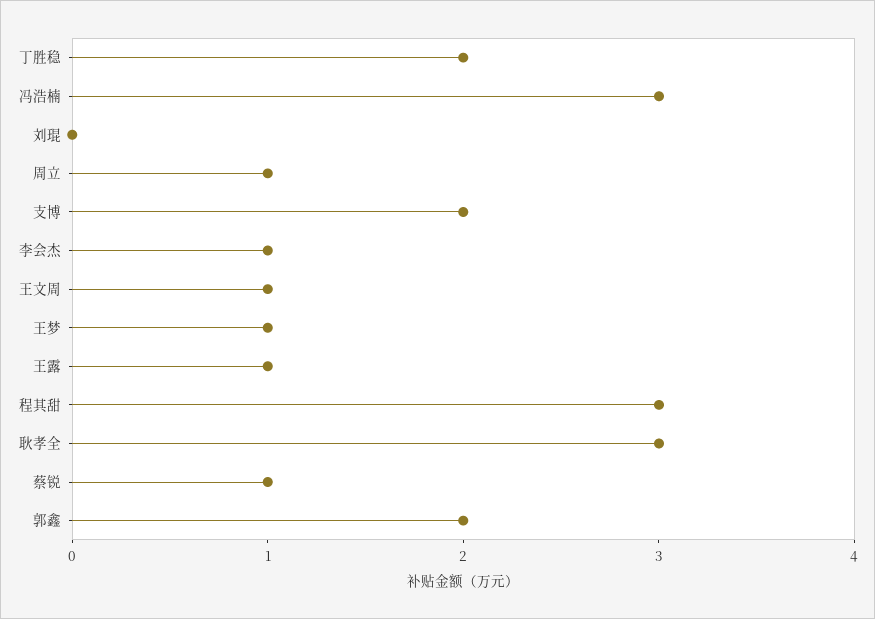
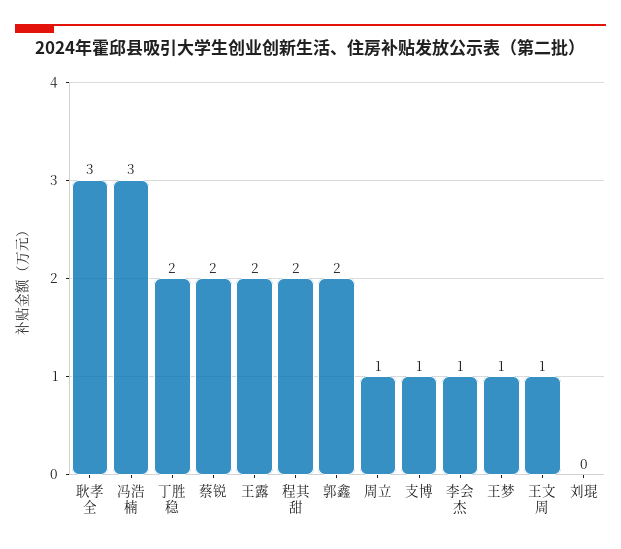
  {
    "丁胜稳": 2,
    "冯浩楠": 3,
    "刘琨": 0,
    "周立": 1,
-   "支博": 2,
+   "支博": 1,
    "李会杰": 1,
    "王文周": 1,
    "王梦": 1,
-   "王露": 1,
+   "王露": 2,
-   "程其甜": 3,
+   "程其甜": 2,
    "耿孝全": 3,
-   "蔡锐": 1,
+   "蔡锐": 2,
    "郭鑫": 2
  }

